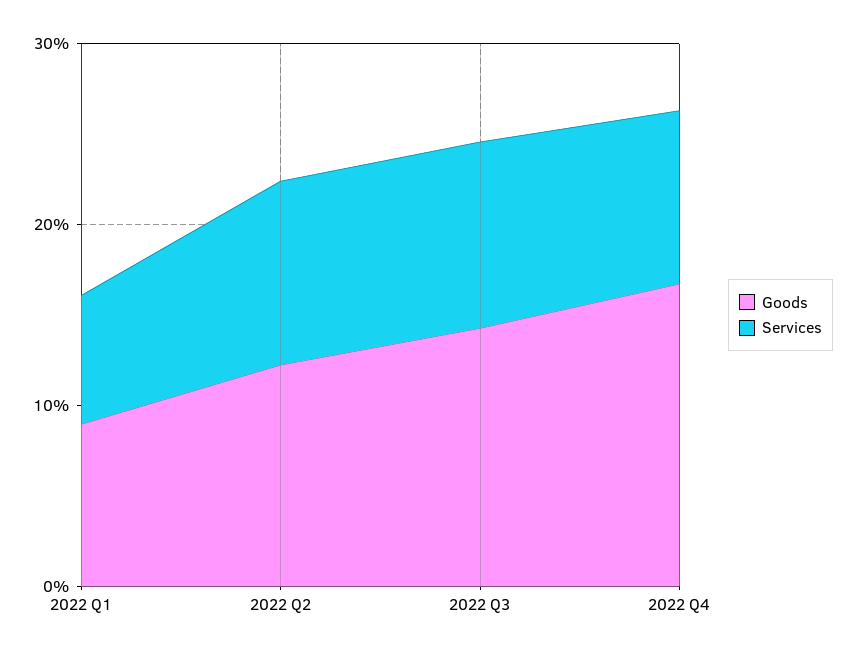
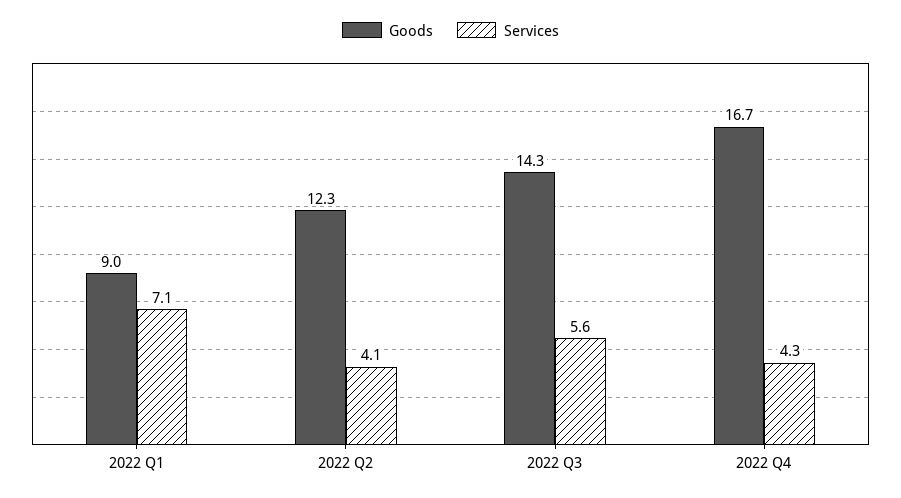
  {
    "Goods": {
      "2022 Q1": 9,
      "2022 Q2": 12.3,
      "2022 Q3": 14.3,
      "2022 Q4": 16.7
    },
    "Services": {
      "2022 Q1": 7.1,
-     "2022 Q2": 10,
+     "2022 Q2": 4.1,
-     "2022 Q3": 10,
+     "2022 Q3": 5.6,
-     "2022 Q4": 10
+     "2022 Q4": 4.3
    }
  }

